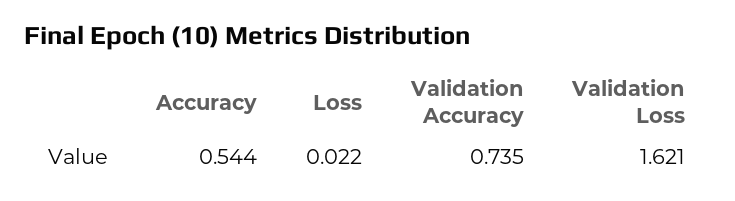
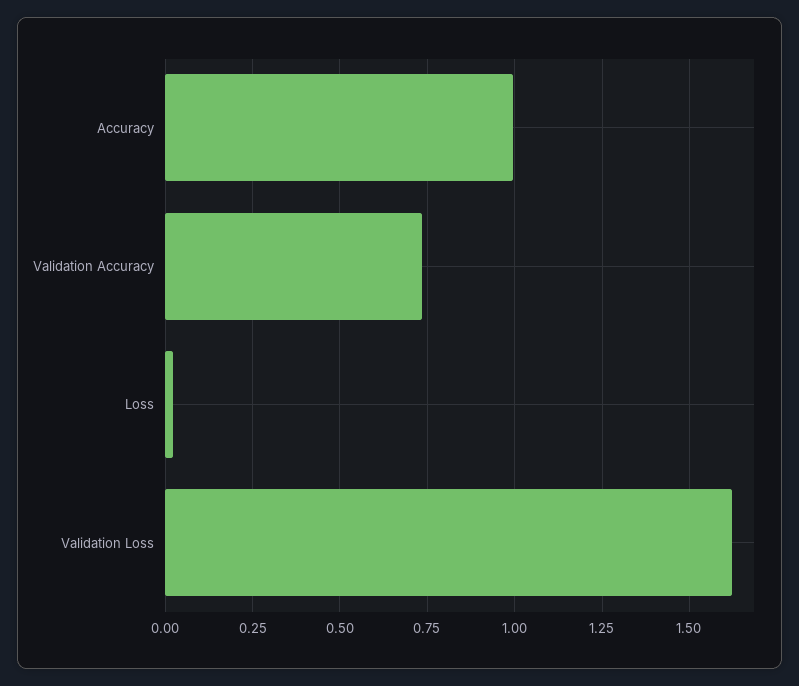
  {
-   "Accuracy": 0.544,
+   "Accuracy": 1,
    "Loss": 0.022,
    "Validation Accuracy": 0.735,
    "Validation Loss": 1.621
  }

